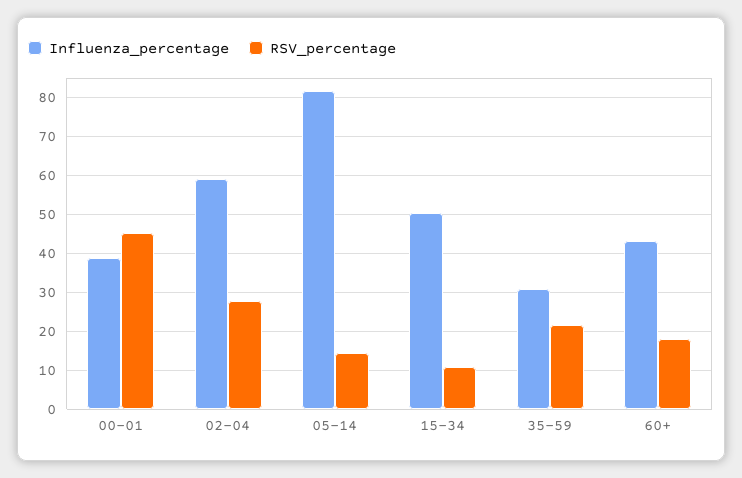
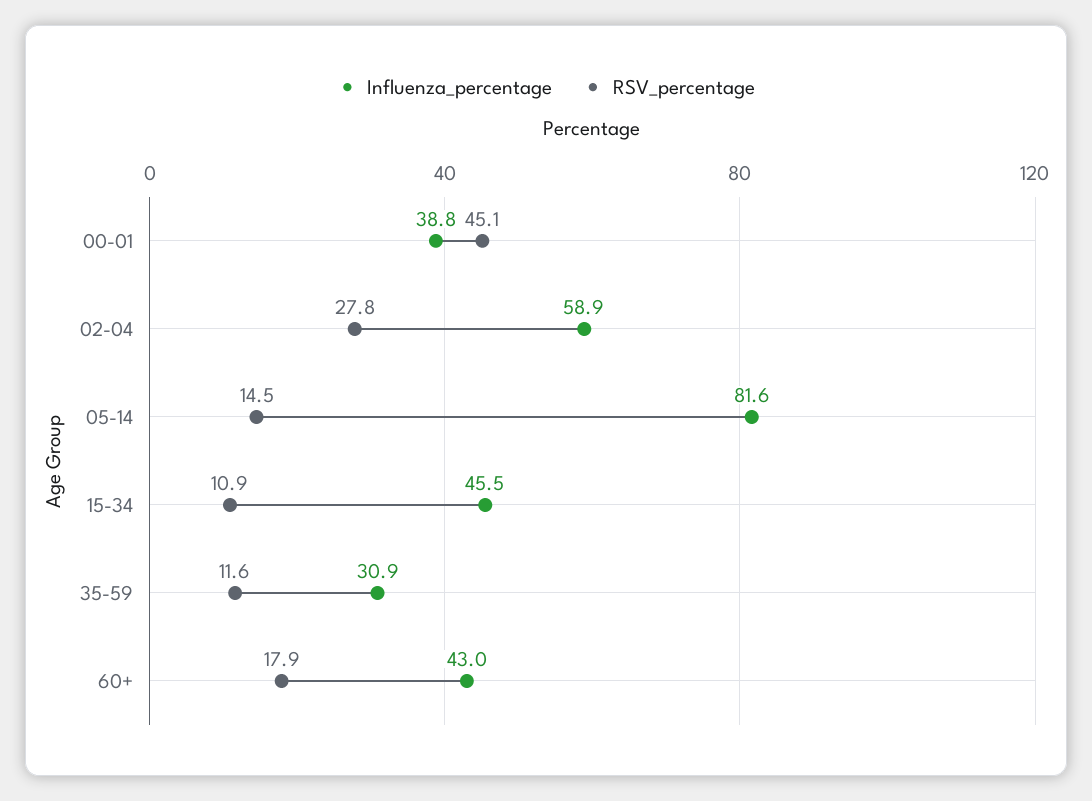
  {
    "Influenza_percentage": {
      "00-01": 38.8,
      "02-04": 58.9,
      "05-14": 81.6,
-     "15-34": 50,
+     "15-34": 45.5,
      "35-59": 30.9,
      "60+": 43
    },
    "RSV_percentage": {
      "00-01": 45.1,
      "02-04": 27.8,
      "05-14": 14.5,
      "15-34": 10.9,
-     "35-59": 22,
+     "35-59": 11.6,
      "60+": 17.9
    }
  }

